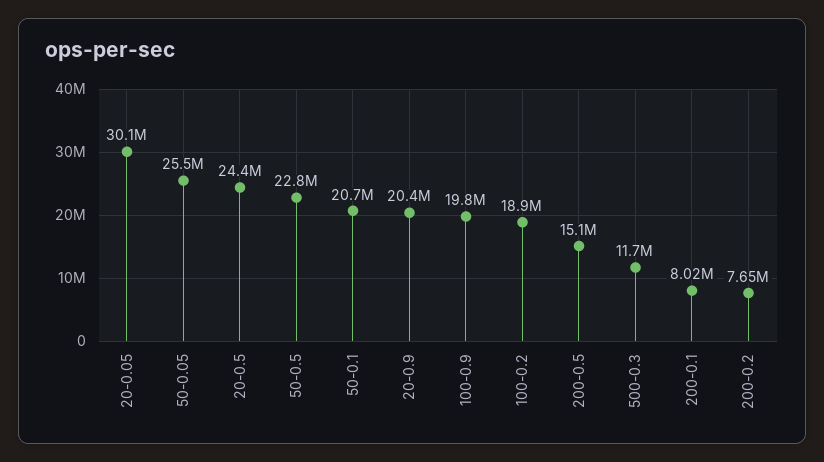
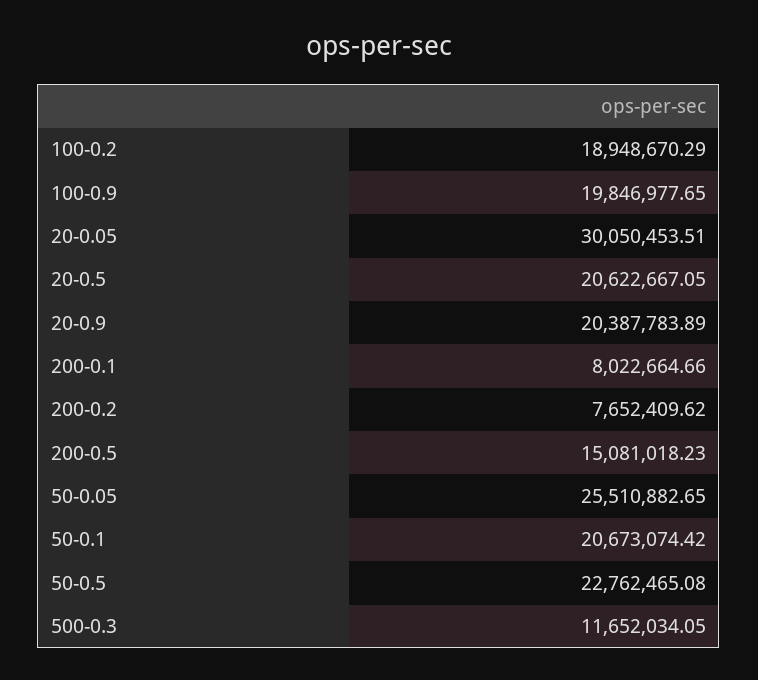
  {
    "20-0.05": 30050453.51,
    "50-0.05": 25510882.65,
-   "20-0.5": 24400000,
+   "20-0.5": 20622667.05,
    "50-0.5": 22762465.08,
    "50-0.1": 20673074.42,
    "20-0.9": 20387783.89,
    "100-0.9": 19846977.65,
    "100-0.2": 18948670.29,
    "200-0.5": 15081018.23,
    "500-0.3": 11652034.05,
    "200-0.1": 8022664.66,
    "200-0.2": 7652409.62
  }

